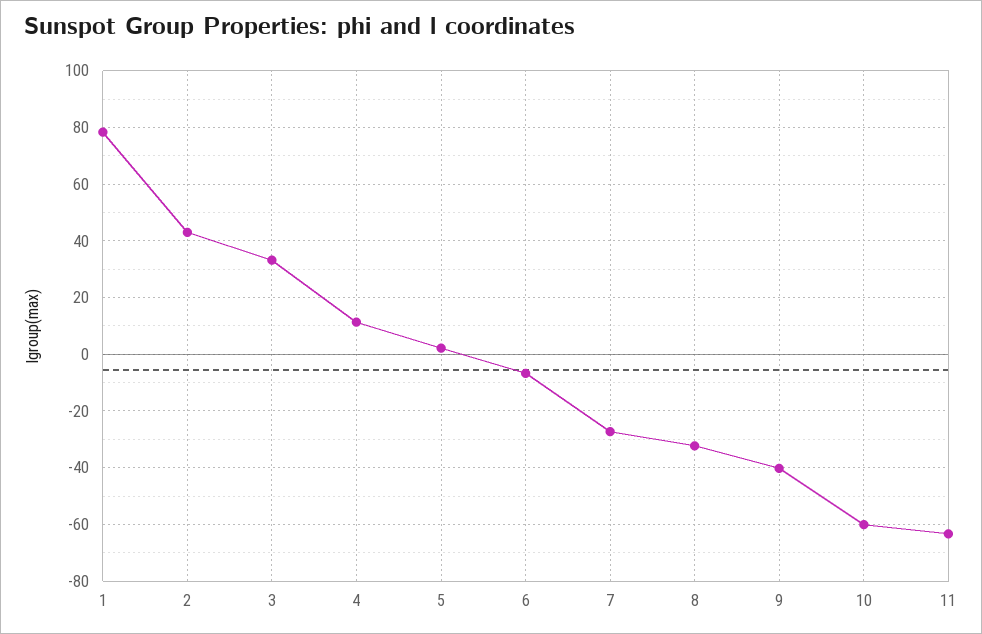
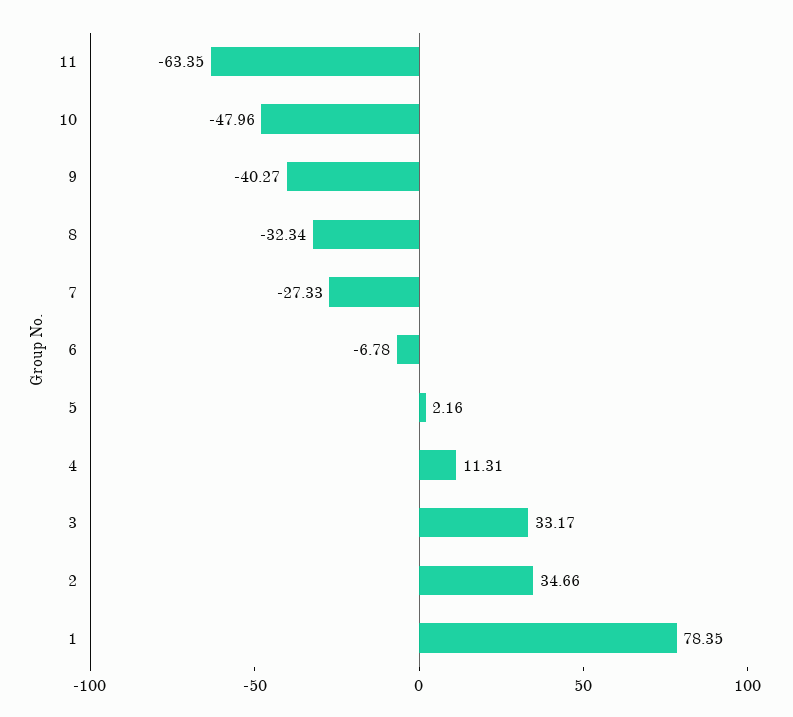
  {
    "1": 78.35,
-   "2": 42.5,
+   "2": 34.66,
    "3": 33.17,
    "4": 11.31,
    "5": 2.16,
    "6": -6.78,
    "7": -27.33,
    "8": -32.34,
    "9": -40.27,
-   "10": -60,
+   "10": -47.96,
    "11": -63.35
  }

